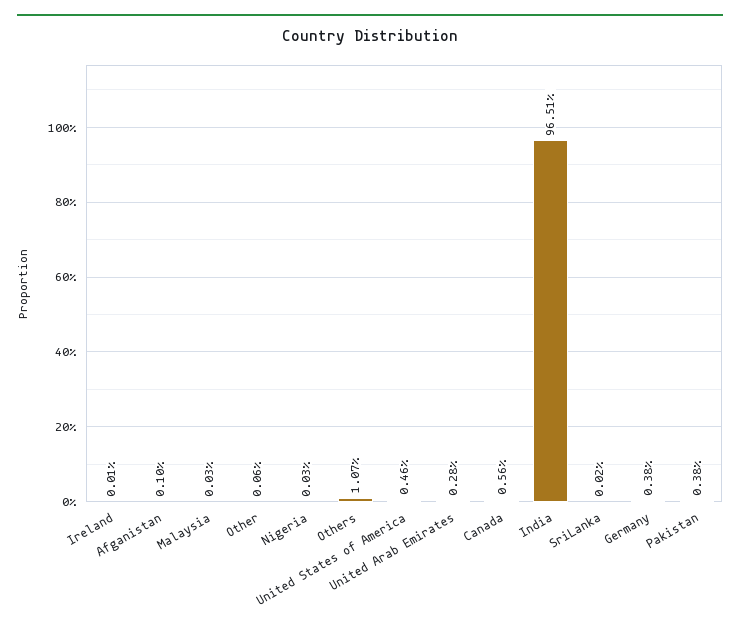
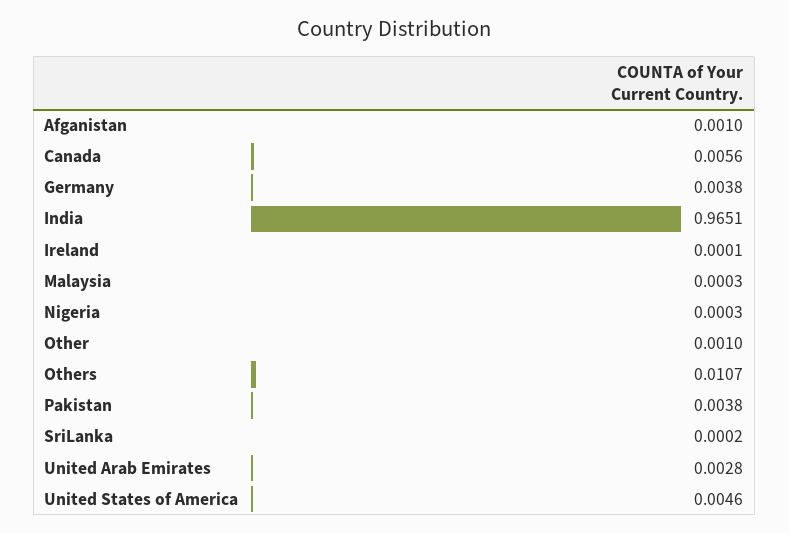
  {
    "Ireland": 0.0001,
    "Afganistan": 0.001,
    "Malaysia": 0.0003,
-   "Other": 0.0006,
+   "Other": 0.001,
    "Nigeria": 0.0003,
    "Others": 0.0107,
    "United States of America": 0.0046,
    "United Arab Emirates": 0.0028,
    "Canada": 0.0056,
    "India": 0.9651,
    "SriLanka": 0.0002,
    "Germany": 0.0038,
    "Pakistan": 0.0038
  }

